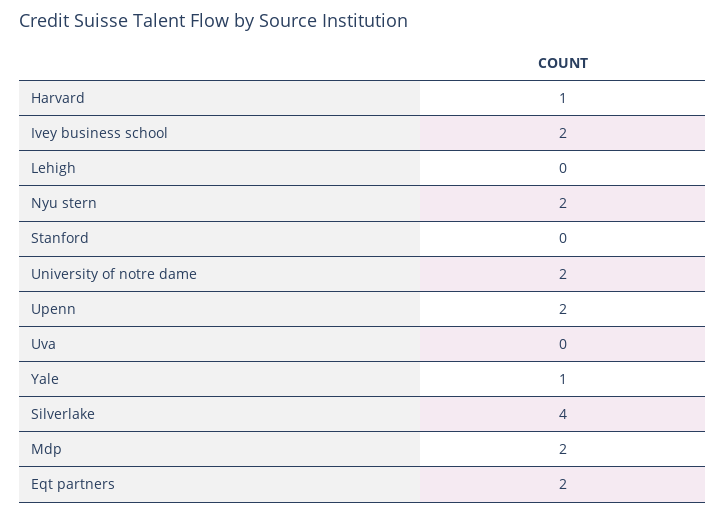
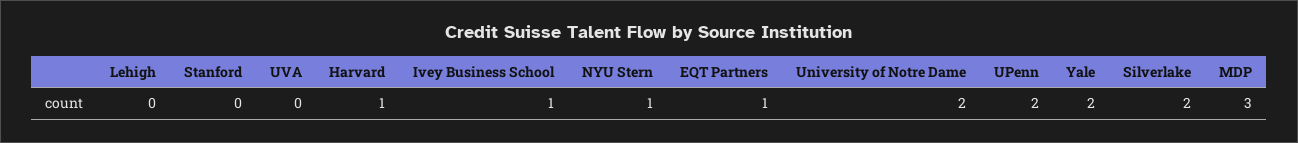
  {
    "Harvard": 1,
-   "Ivey business school": 2,
+   "Ivey business school": 1,
    "Lehigh": 0,
-   "Nyu stern": 2,
+   "Nyu stern": 1,
    "Stanford": 0,
    "University of notre dame": 2,
    "Upenn": 2,
    "Uva": 0,
-   "Yale": 1,
+   "Yale": 2,
-   "Silverlake": 4,
+   "Silverlake": 2,
-   "Mdp": 2,
+   "Mdp": 3,
-   "Eqt partners": 2
+   "Eqt partners": 1
  }

